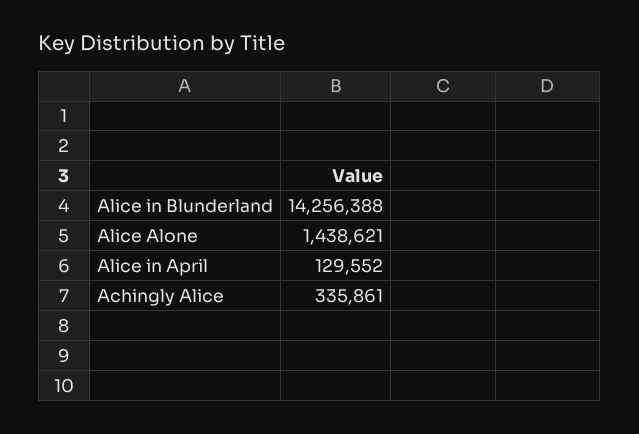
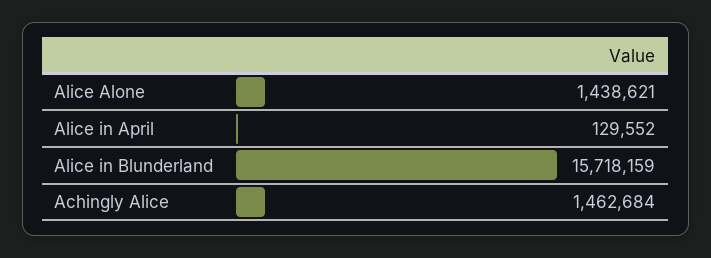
  {
-   "Alice in Blunderland": 14256388,
+   "Alice in Blunderland": 15718159,
    "Alice Alone": 1438621,
    "Alice in April": 129552,
-   "Achingly Alice": 335861
+   "Achingly Alice": 1462684
  }

